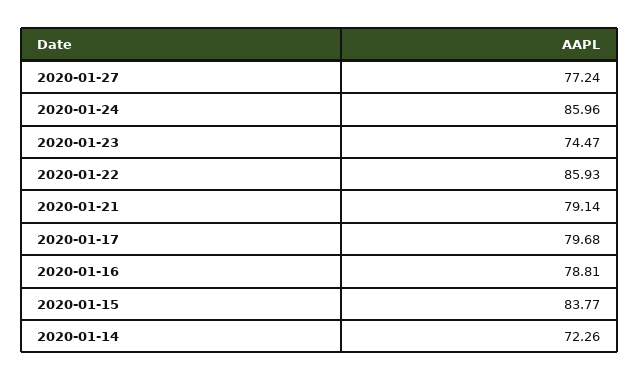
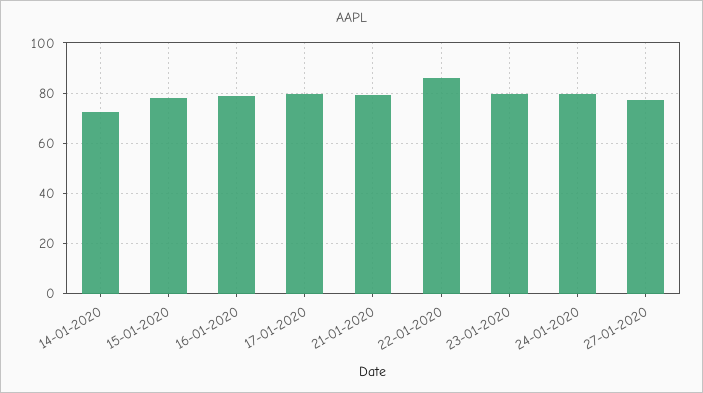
  {
    "2020-01-27": 77.24,
-   "2020-01-24": 85.96,
+   "2020-01-24": 80,
-   "2020-01-23": 74.47,
+   "2020-01-23": 80,
    "2020-01-22": 85.93,
    "2020-01-21": 79.14,
    "2020-01-17": 79.68,
    "2020-01-16": 78.81,
-   "2020-01-15": 83.77,
+   "2020-01-15": 77.5,
    "2020-01-14": 72.26
  }

